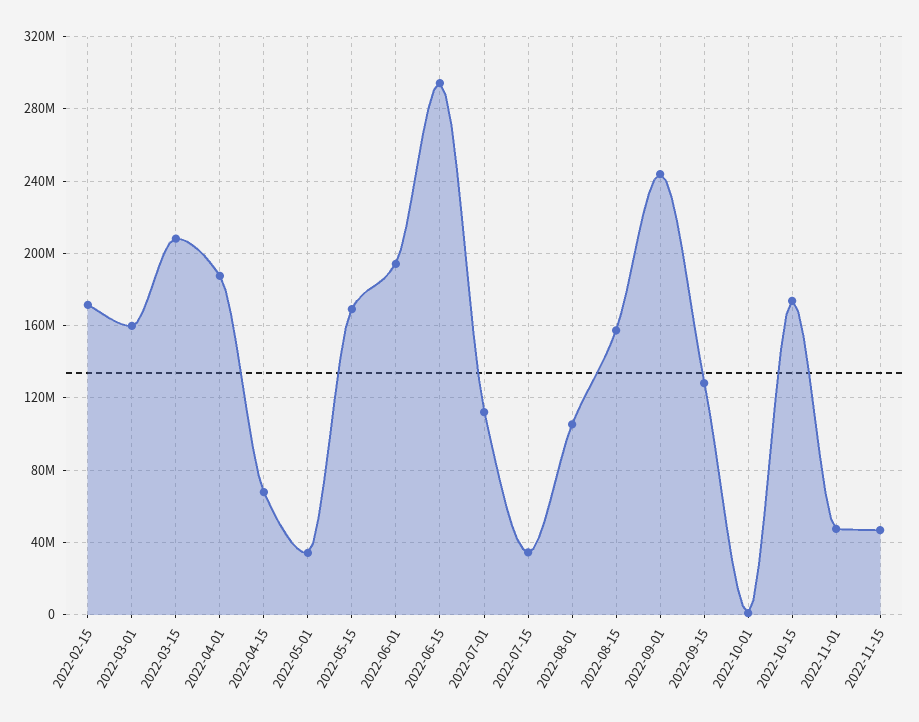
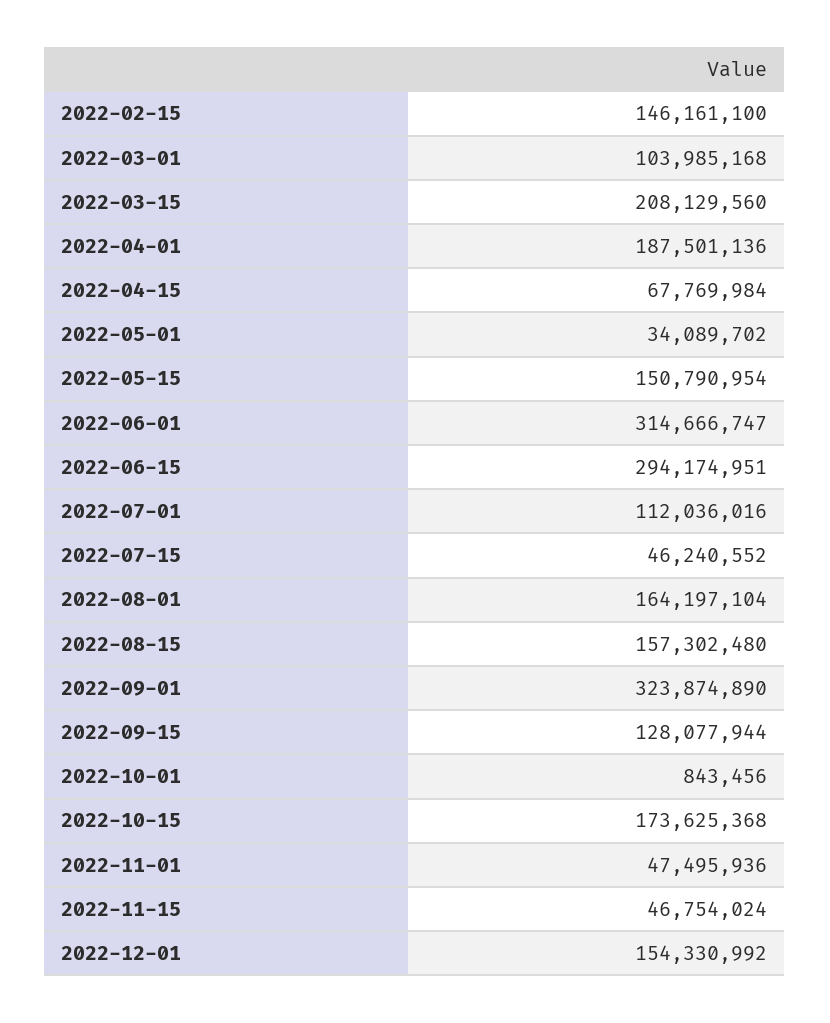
  {
-   "2022-02-15": 170000000,
+   "2022-02-15": 146161100,
-   "2022-03-01": 160000000,
+   "2022-03-01": 103985168,
    "2022-03-15": 208129560,
    "2022-04-01": 187501136,
    "2022-04-15": 67769984,
    "2022-05-01": 34089702,
-   "2022-05-15": 170000000,
+   "2022-05-15": 150790954,
-   "2022-06-01": 195000000,
+   "2022-06-01": 314666747,
    "2022-06-15": 294174951,
    "2022-07-01": 112036016,
-   "2022-07-15": 35000000,
+   "2022-07-15": 46240552,
-   "2022-08-01": 105000000,
+   "2022-08-01": 164197104,
    "2022-08-15": 157302480,
-   "2022-09-01": 245000000,
+   "2022-09-01": 323874890,
    "2022-09-15": 128077944,
    "2022-10-01": 843456,
    "2022-10-15": 173625368,
    "2022-11-01": 47495936,
-   "2022-11-15": 46754024
+   "2022-11-15": 46754024,
+   "2022-12-01": 154330992
  }

